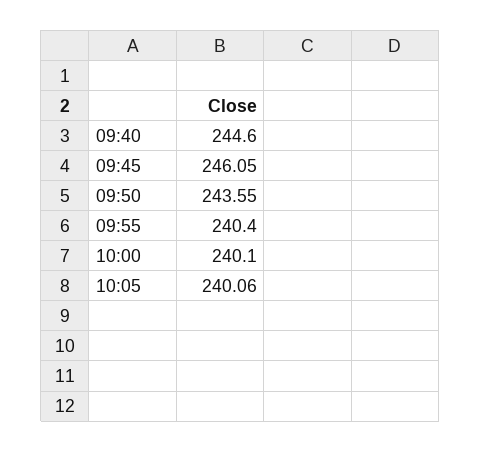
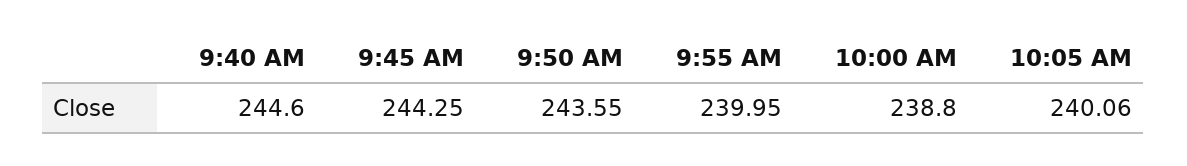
  {
    "09:40": 244.6,
-   "09:45": 246.05,
+   "09:45": 244.25,
    "09:50": 243.55,
-   "09:55": 240.4,
+   "09:55": 239.95,
-   "10:00": 240.1,
+   "10:00": 238.8,
    "10:05": 240.06
  }

